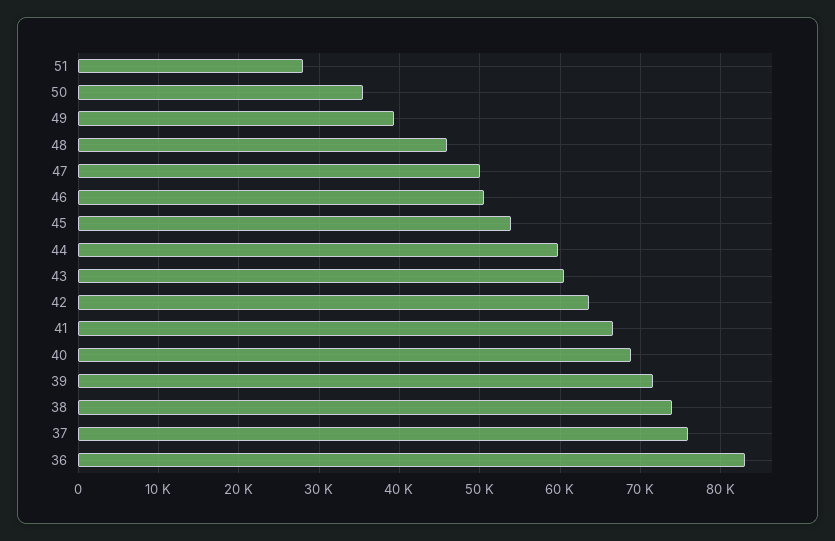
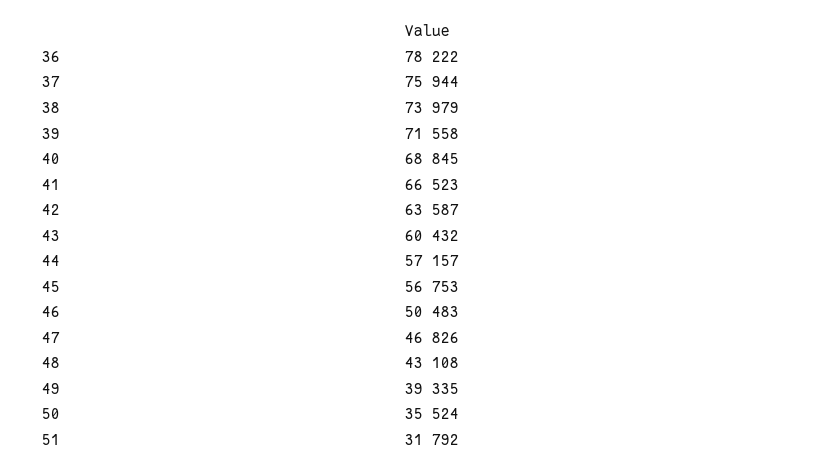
  {
-   "51": 28000,
+   "51": 31792,
    "50": 35524,
    "49": 39335,
-   "48": 46000,
+   "48": 43108,
-   "47": 50000,
+   "47": 46826,
    "46": 50483,
-   "45": 54000,
+   "45": 56753,
-   "44": 60000,
+   "44": 57157,
    "43": 60432,
    "42": 63587,
    "41": 66523,
    "40": 68845,
    "39": 71558,
    "38": 73979,
    "37": 75944,
-   "36": 83000
+   "36": 78222
  }

